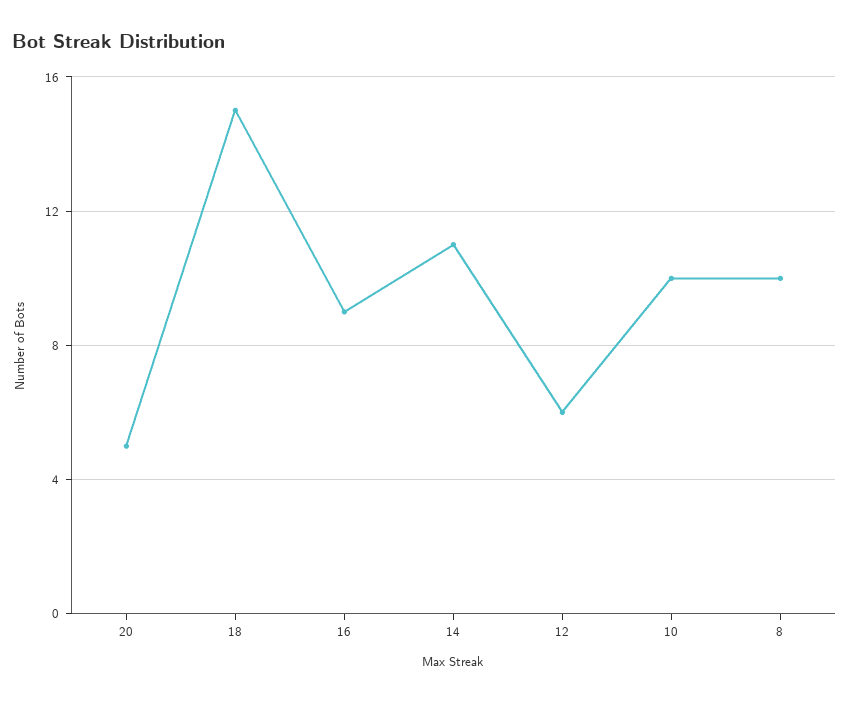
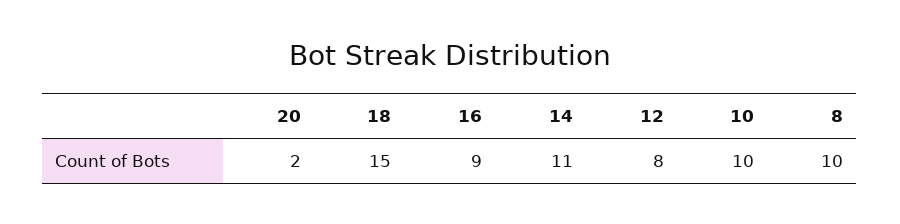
  {
-   "20": 5,
+   "20": 2,
    "18": 15,
    "16": 9,
    "14": 11,
-   "12": 6,
+   "12": 8,
    "10": 10,
    "8": 10
  }

